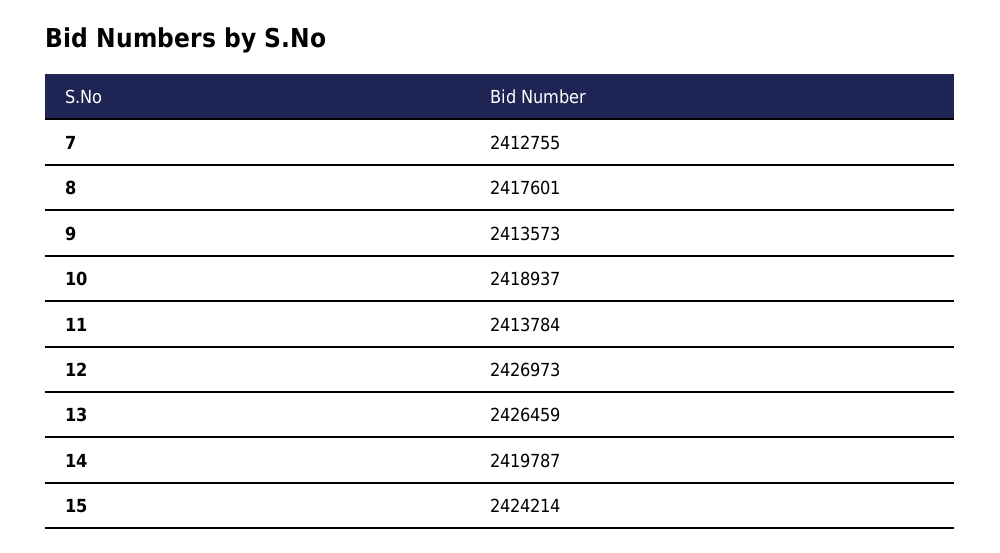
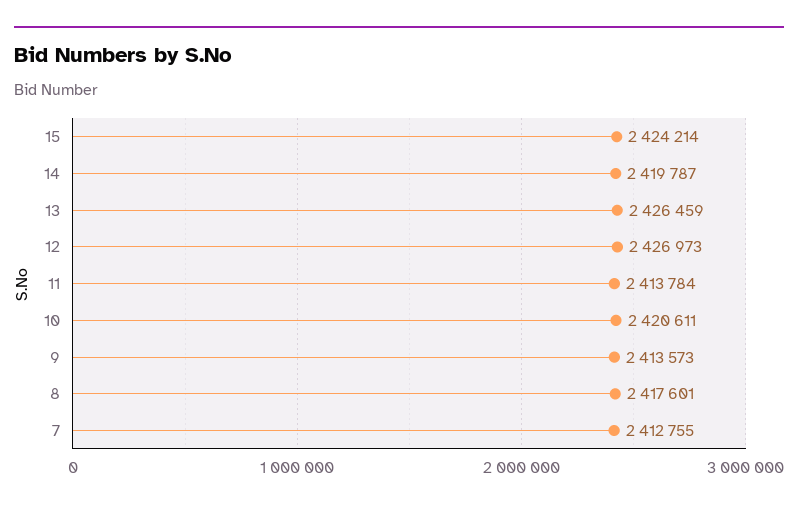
  {
    "7": 2412755,
    "8": 2417601,
    "9": 2413573,
-   "10": 2418937,
+   "10": 2420611,
    "11": 2413784,
    "12": 2426973,
    "13": 2426459,
    "14": 2419787,
    "15": 2424214
  }

